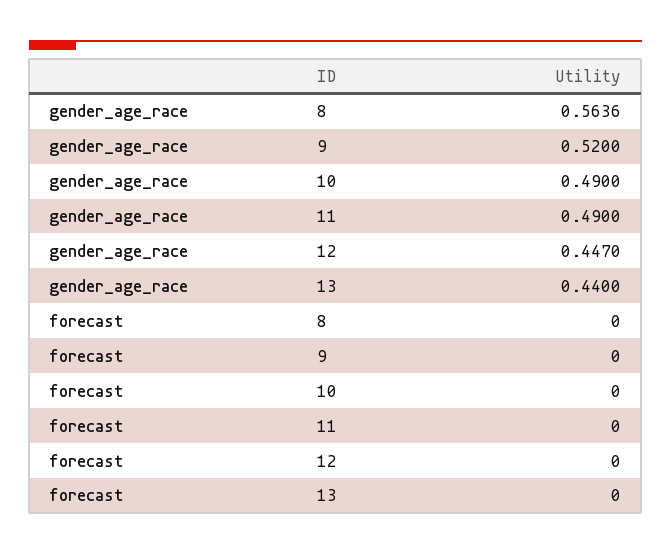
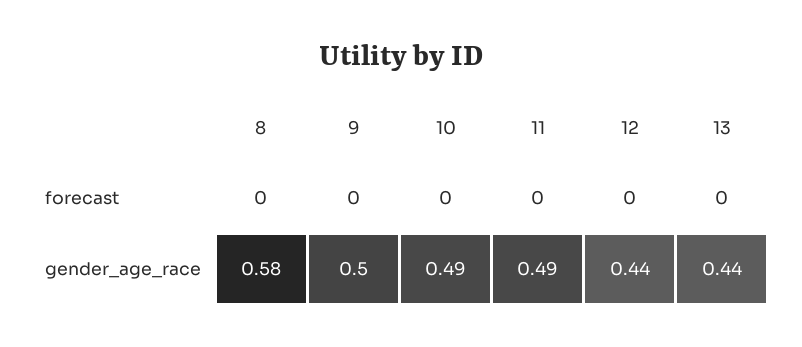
  {
    "gender_age_race": {
-     "8": 0.5636,
+     "8": 0.58,
-     "9": 0.52,
+     "9": 0.5,
      "10": 0.49,
      "11": 0.49,
-     "12": 0.447,
+     "12": 0.44,
      "13": 0.44
    },
    "forecast": {
      "8": 0,
      "9": 0,
      "10": 0,
      "11": 0,
      "12": 0,
      "13": 0
    }
  }

